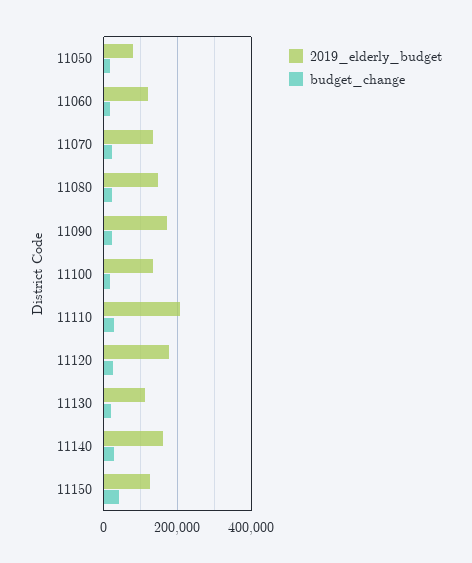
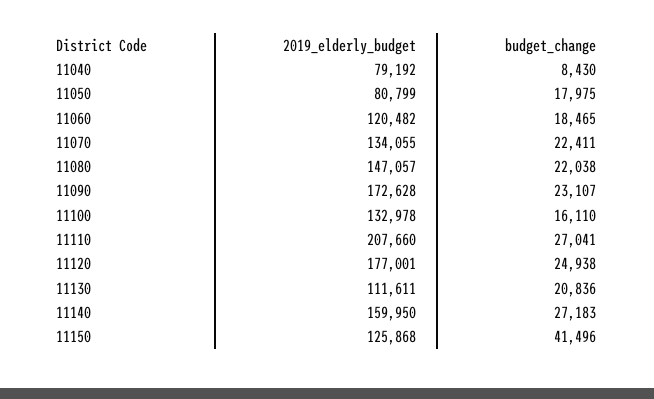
  {
    "2019_elderly_budget": {
      "11050": 80799,
      "11060": 120482,
      "11070": 134055,
      "11080": 147057,
      "11090": 172628,
      "11100": 132978,
      "11110": 207660,
      "11120": 177001,
      "11130": 111611,
      "11140": 159950,
-     "11150": 125868
+     "11150": 125868,
+     "11040": 79192
    },
    "budget_change": {
      "11050": 17975,
      "11060": 18465,
      "11070": 22411,
      "11080": 22038,
      "11090": 23107,
      "11100": 16110,
      "11110": 27041,
      "11120": 24938,
      "11130": 20836,
      "11140": 27183,
-     "11150": 41496
+     "11150": 41496,
+     "11040": 8430
    }
  }

